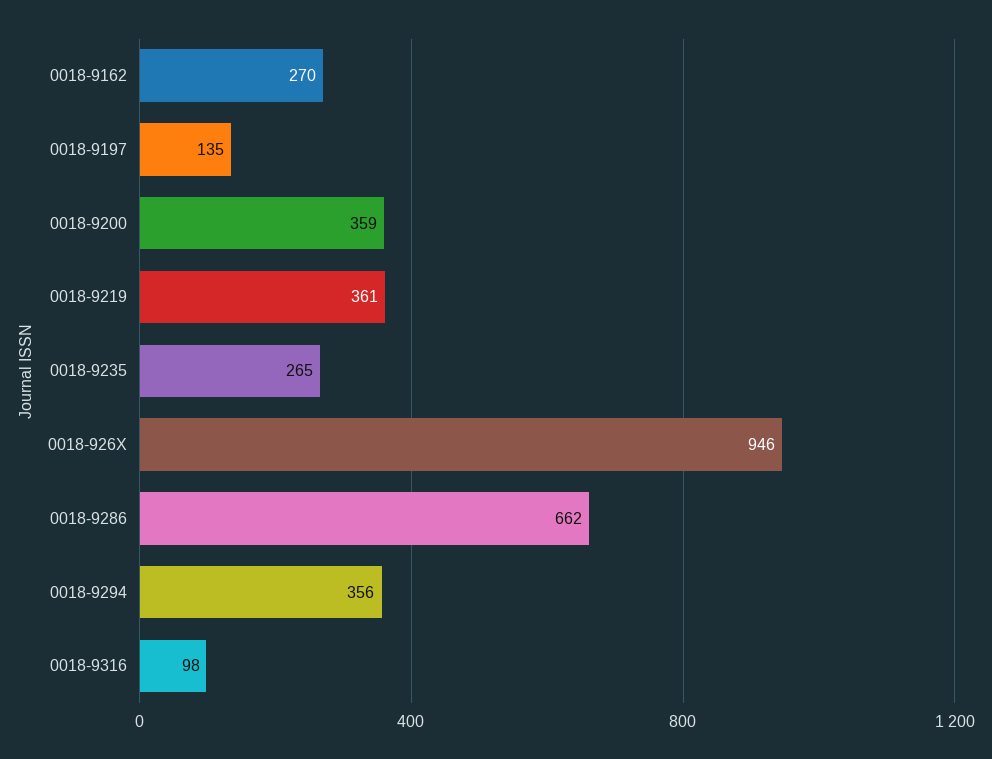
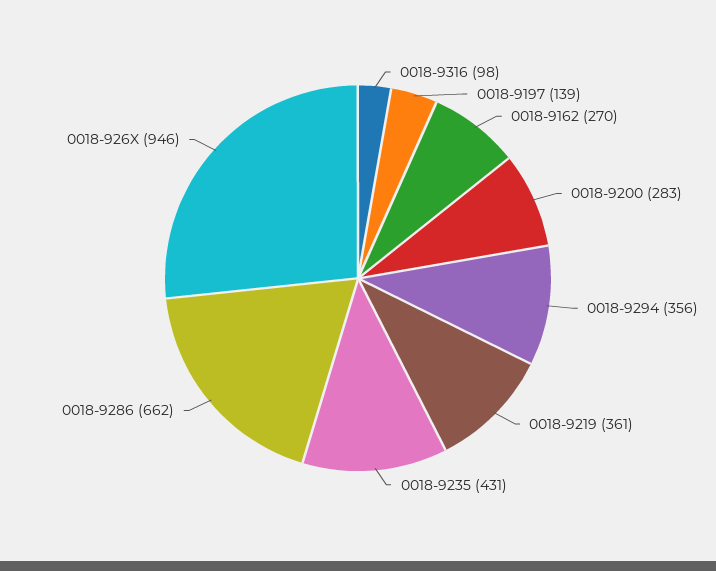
  {
    "0018-9162": 270,
-   "0018-9197": 135,
+   "0018-9197": 139,
-   "0018-9200": 359,
+   "0018-9200": 283,
    "0018-9219": 361,
-   "0018-9235": 265,
+   "0018-9235": 431,
    "0018-926X": 946,
    "0018-9286": 662,
    "0018-9294": 356,
    "0018-9316": 98
  }

